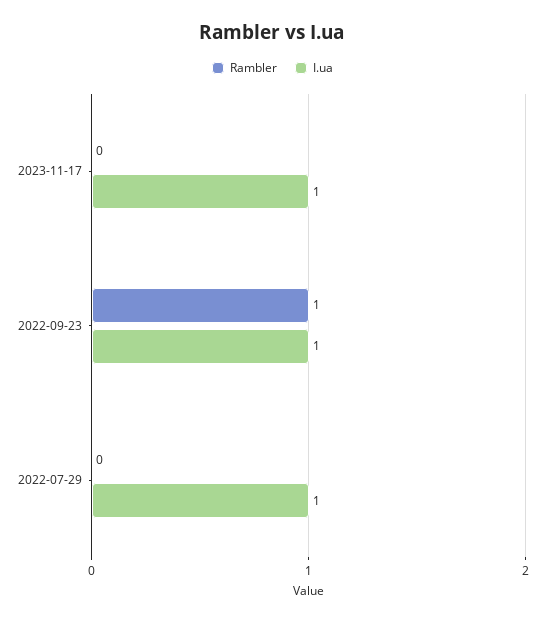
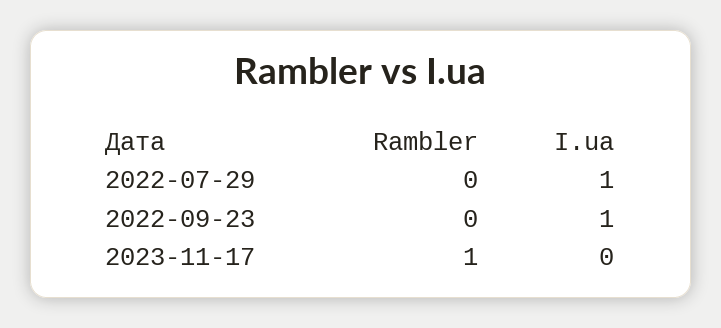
  {
    "Rambler": {
-     "2023-11-17": 0,
+     "2023-11-17": 1,
-     "2022-09-23": 1,
+     "2022-09-23": 0,
      "2022-07-29": 0
    },
    "I.ua": {
-     "2023-11-17": 1,
+     "2023-11-17": 0,
      "2022-09-23": 1,
      "2022-07-29": 1
    }
  }

